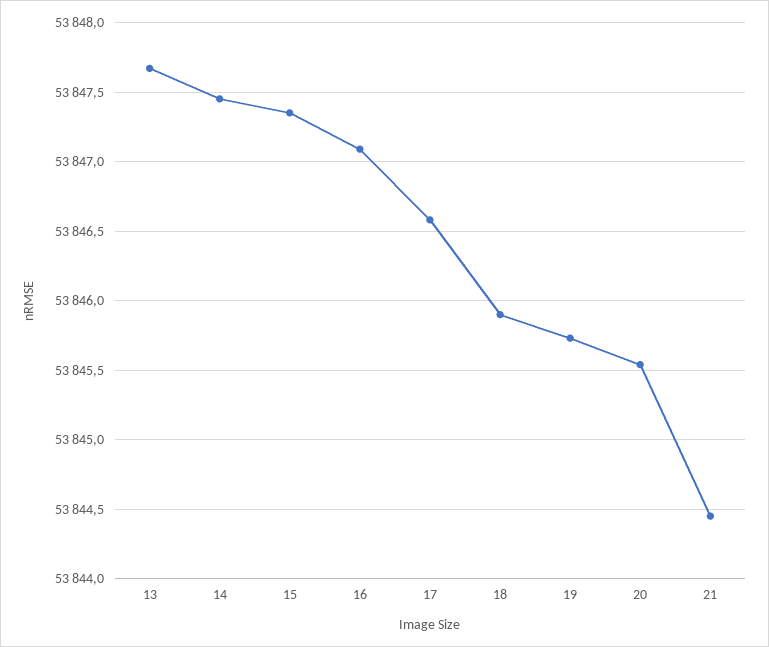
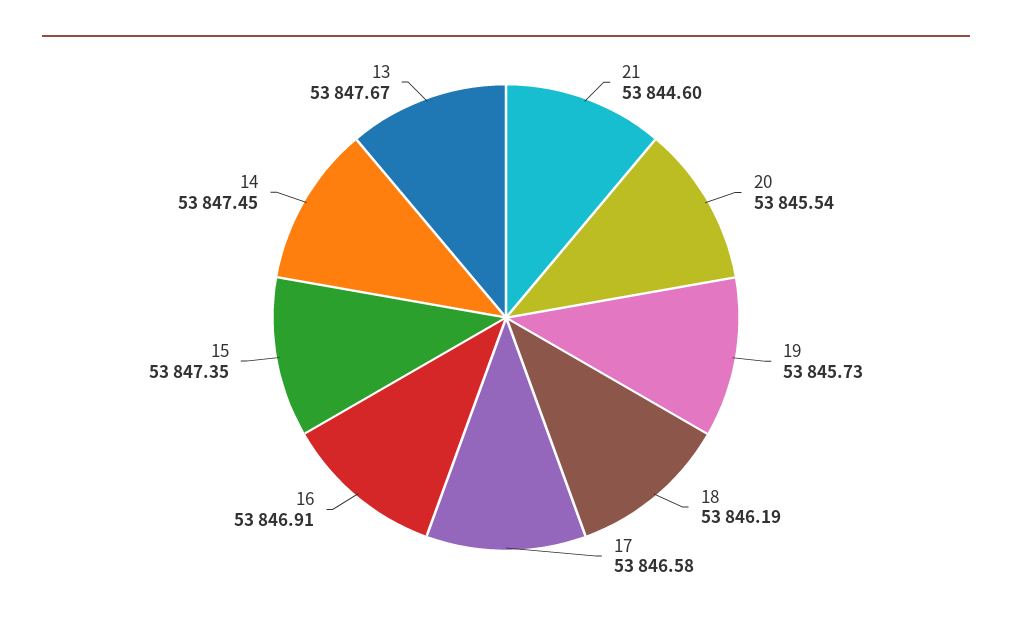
  {
    "13": 53847.67,
    "14": 53847.45,
    "15": 53847.35,
-   "16": 53847.1,
+   "16": 53846.91,
    "17": 53846.58,
-   "18": 53845.9,
+   "18": 53846.19,
    "19": 53845.73,
    "20": 53845.54,
-   "21": 53844.45
+   "21": 53844.6
  }

